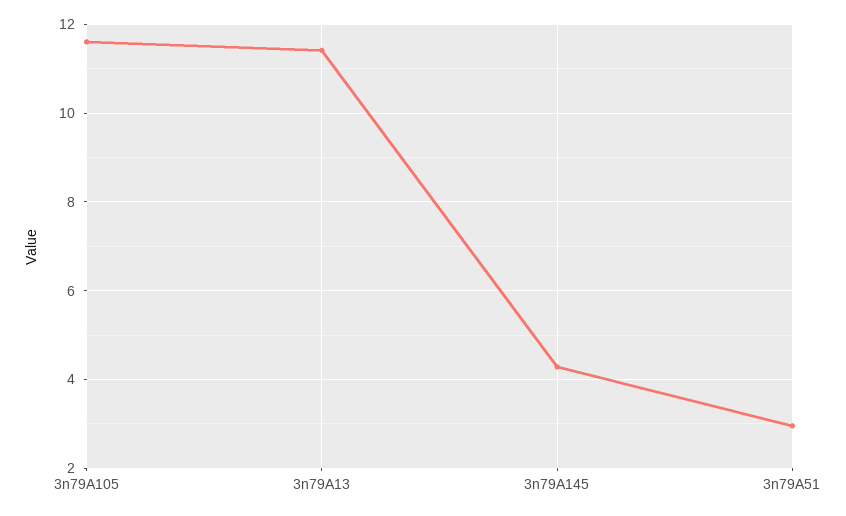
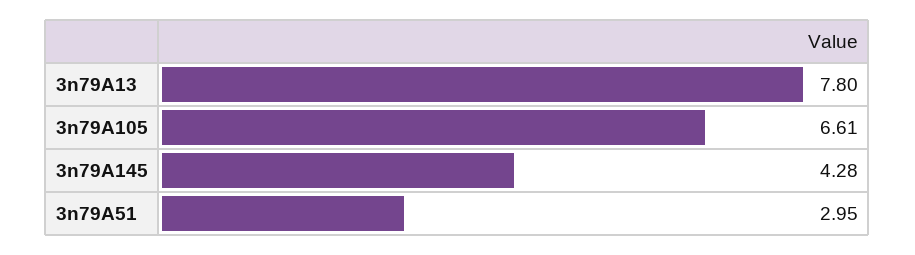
  {
-   "3n79A105": 11.6,
+   "3n79A105": 6.61,
-   "3n79A13": 11.4,
+   "3n79A13": 7.8,
    "3n79A145": 4.28,
    "3n79A51": 2.95
  }

